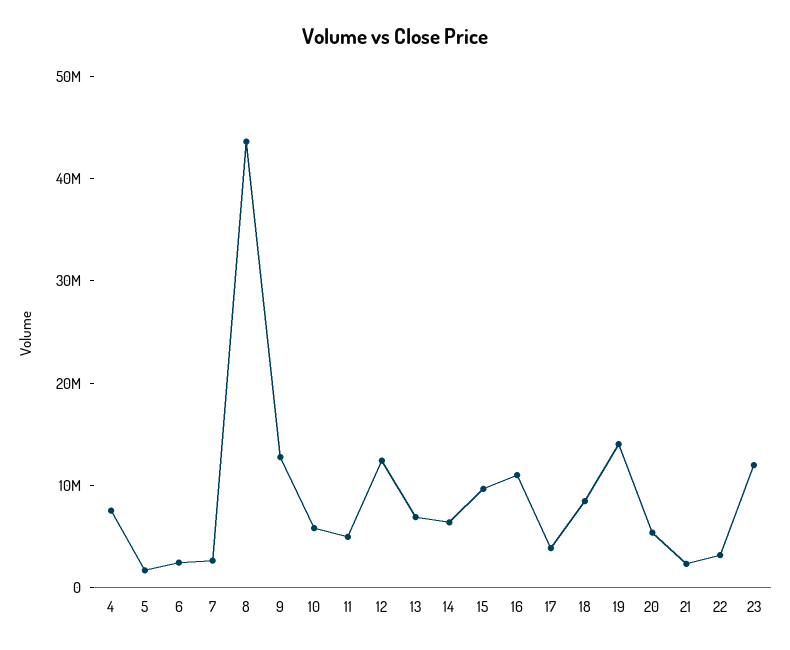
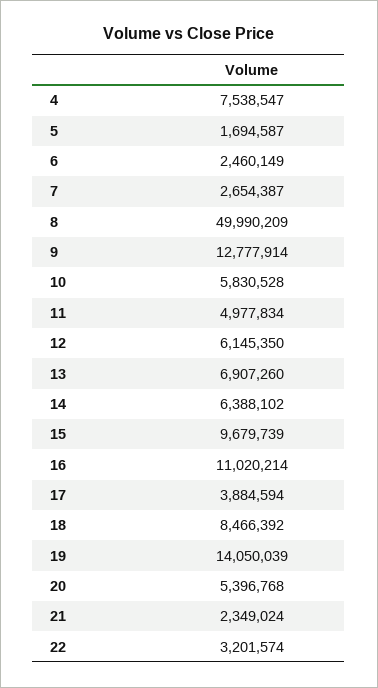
  {
    "4": 7538547,
    "5": 1694587,
    "6": 2460149,
    "7": 2654387,
-   "8": 44000000,
+   "8": 49990209,
    "9": 12777914,
    "10": 5830528,
    "11": 4977834,
-   "12": 12000000,
+   "12": 6145350,
    "13": 6907260,
    "14": 6388102,
    "15": 9679739,
    "16": 11020214,
    "17": 3884594,
    "18": 8466392,
    "19": 14050039,
    "20": 5396768,
    "21": 2349024,
-   "22": 3201574,
+   "22": 3201574
-   "23": 12000000
  }

